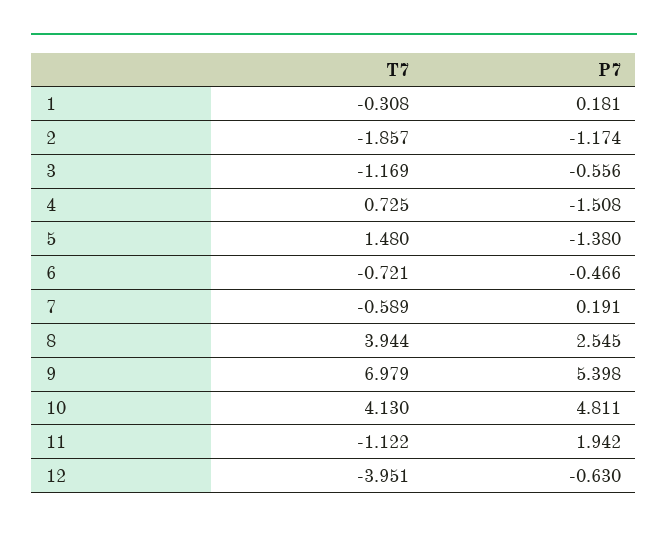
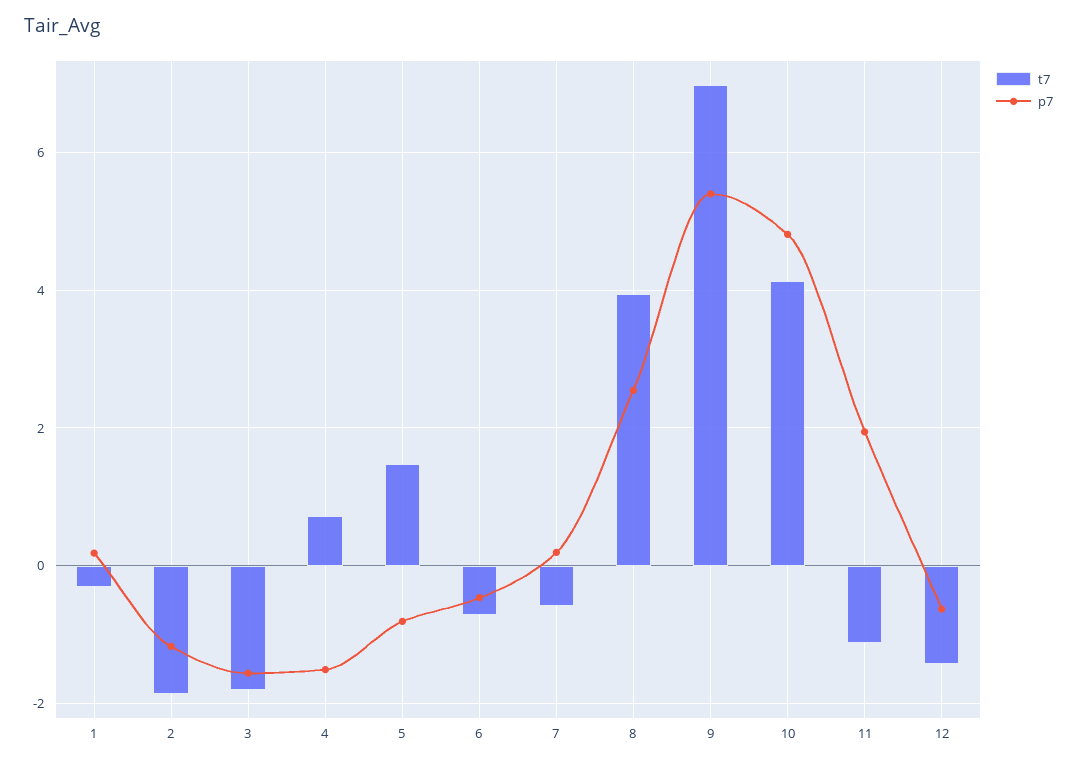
  {
    "T7": {
      "1": -0.308,
      "2": -1.857,
-     "3": -1.169,
+     "3": -1.8,
      "4": 0.725,
      "5": 1.48,
      "6": -0.721,
      "7": -0.589,
      "8": 3.944,
      "9": 6.979,
      "10": 4.13,
      "11": -1.122,
-     "12": -3.951
+     "12": -1.4
    },
    "P7": {
      "1": 0.181,
      "2": -1.174,
-     "3": -0.556,
+     "3": -1.6,
      "4": -1.508,
-     "5": -1.38,
+     "5": -0.8,
      "6": -0.466,
      "7": 0.191,
      "8": 2.545,
      "9": 5.398,
      "10": 4.811,
      "11": 1.942,
      "12": -0.63
    }
  }

